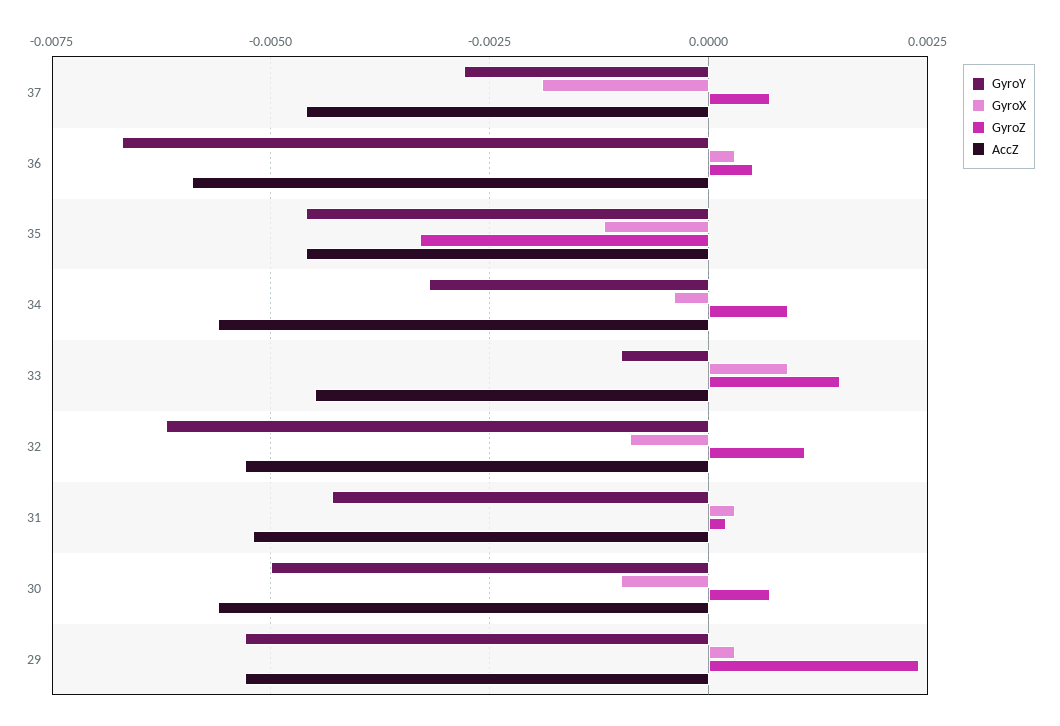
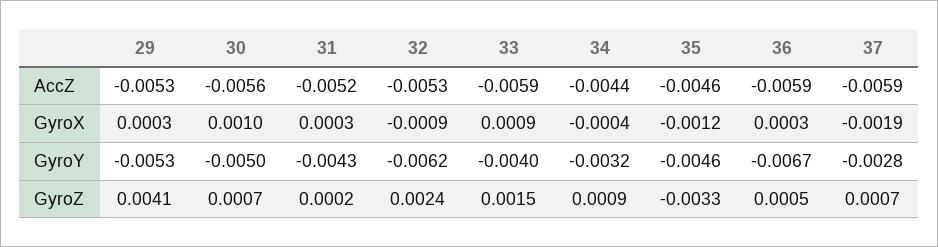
  {
    "GyroY": {
      "37": -0.0028,
      "36": -0.0067,
      "35": -0.0046,
      "34": -0.0032,
-     "33": -0.001,
+     "33": -0.004,
      "32": -0.0062,
      "31": -0.0043,
      "30": -0.005,
      "29": -0.0053
    },
    "GyroX": {
      "37": -0.0019,
      "36": 0.0003,
      "35": -0.0012,
      "34": -0.0004,
      "33": 0.0009,
      "32": -0.0009,
      "31": 0.0003,
-     "30": -0.001,
+     "30": 0.001,
      "29": 0.0003
    },
    "GyroZ": {
      "37": 0.0007,
      "36": 0.0005,
      "35": -0.0033,
      "34": 0.0009,
      "33": 0.0015,
-     "32": 0.001,
+     "32": 0.0024,
      "31": 0.0002,
      "30": 0.0007,
-     "29": 0.0025
+     "29": 0.0041
    },
    "AccZ": {
-     "37": -0.0045,
+     "37": -0.0059,
      "36": -0.0059,
      "35": -0.0046,
-     "34": -0.0055,
+     "34": -0.0044,
-     "33": -0.0045,
+     "33": -0.0059,
      "32": -0.0053,
      "31": -0.0052,
      "30": -0.0056,
      "29": -0.0053
    }
  }

